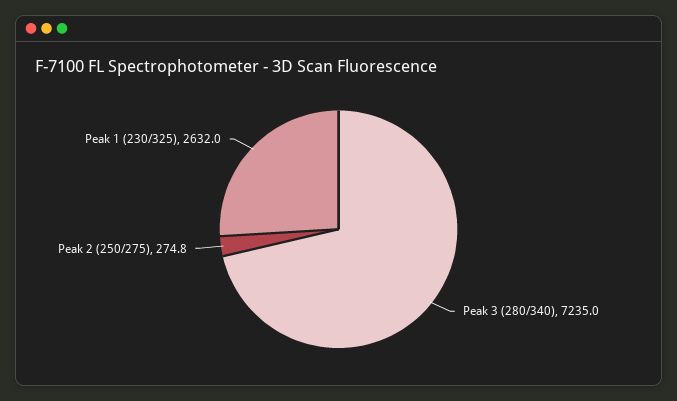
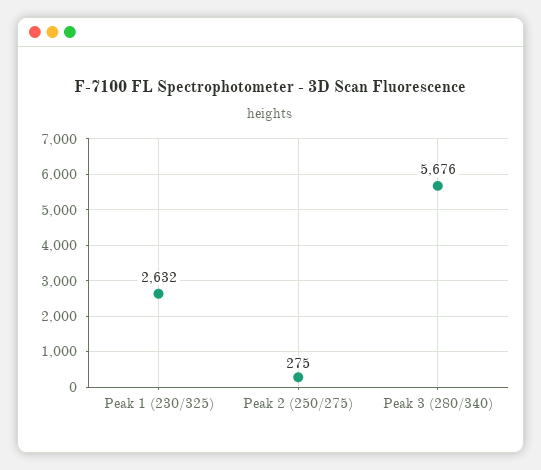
  {
-   "Peak 3 (280/340)": 7235,
+   "Peak 3 (280/340)": 5676,
    "Peak 2 (250/275)": 274.8,
    "Peak 1 (230/325)": 2632
  }

